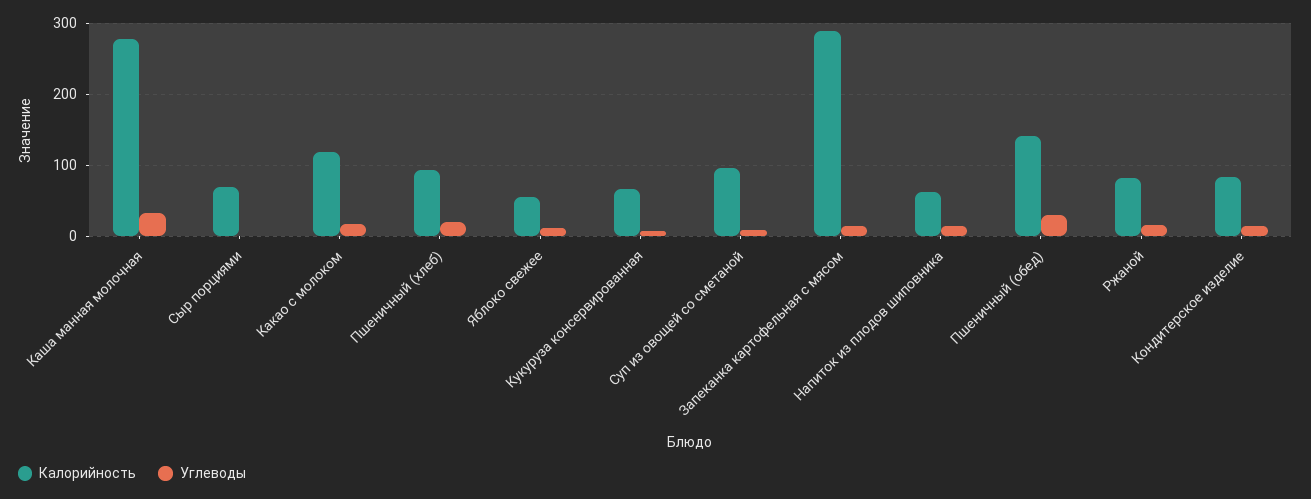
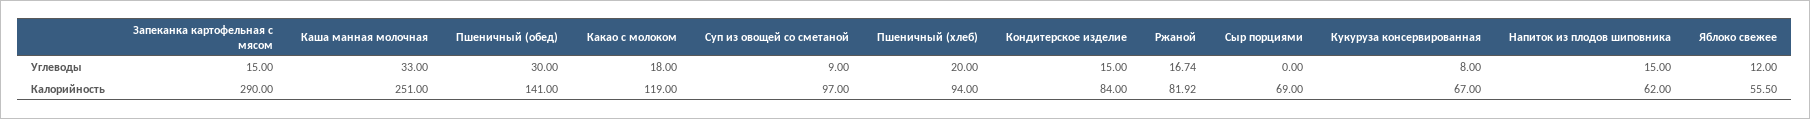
  {
    "Калорийность": {
-     "Каша манная молочная": 280,
+     "Каша манная молочная": 251,
      "Сыр порциями": 69,
      "Какао с молоком": 119,
      "Пшеничный (хлеб)": 94,
      "Яблоко свежее": 55.5,
      "Кукуруза консервированная": 67,
      "Суп из овощей со сметаной": 97,
      "Запеканка картофельная с мясом": 290,
      "Напиток из плодов шиповника": 62,
      "Пшеничный (обед)": 141,
      "Ржаной": 81.92,
      "Кондитерское изделие": 84
    },
    "Углеводы": {
      "Каша манная молочная": 33,
      "Сыр порциями": 0,
      "Какао с молоком": 18,
      "Пшеничный (хлеб)": 20,
      "Яблоко свежее": 12,
      "Кукуруза консервированная": 8,
      "Суп из овощей со сметаной": 9,
      "Запеканка картофельная с мясом": 15,
      "Напиток из плодов шиповника": 15,
      "Пшеничный (обед)": 30,
      "Ржаной": 16.74,
      "Кондитерское изделие": 15
    }
  }

